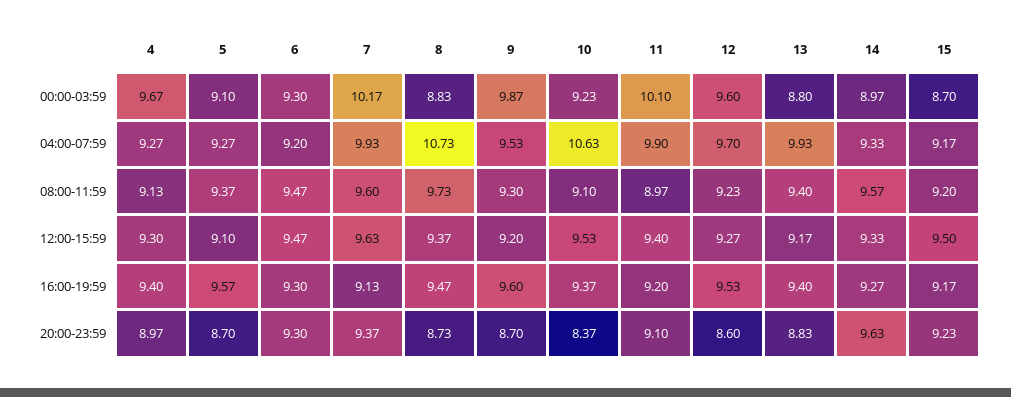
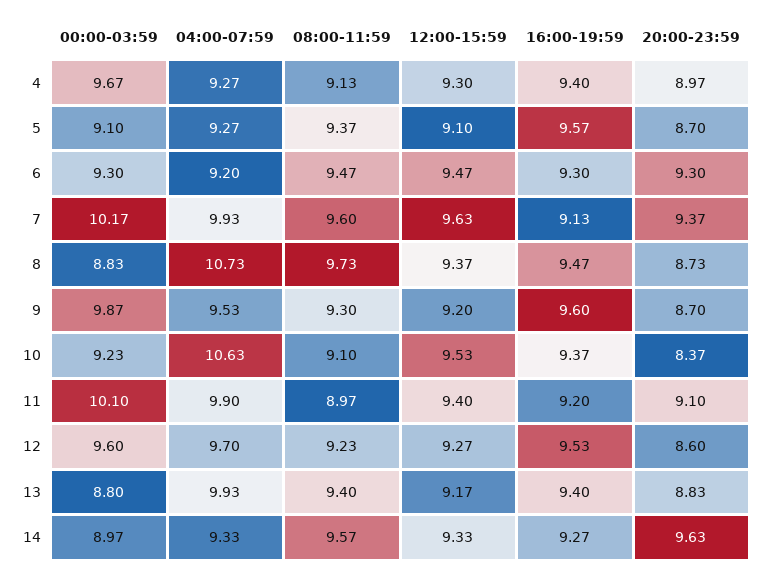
  {
    "4": {
      "00:00-03:59": 9.67,
      "04:00-07:59": 9.27,
      "08:00-11:59": 9.13,
      "12:00-15:59": 9.3,
      "16:00-19:59": 9.4,
      "20:00-23:59": 8.97
    },
    "5": {
      "00:00-03:59": 9.1,
      "04:00-07:59": 9.27,
      "08:00-11:59": 9.37,
      "12:00-15:59": 9.1,
      "16:00-19:59": 9.57,
      "20:00-23:59": 8.7
    },
    "6": {
      "00:00-03:59": 9.3,
      "04:00-07:59": 9.2,
      "08:00-11:59": 9.47,
      "12:00-15:59": 9.47,
      "16:00-19:59": 9.3,
      "20:00-23:59": 9.3
    },
    "7": {
      "00:00-03:59": 10.17,
      "04:00-07:59": 9.93,
      "08:00-11:59": 9.6,
      "12:00-15:59": 9.63,
      "16:00-19:59": 9.13,
      "20:00-23:59": 9.37
    },
    "8": {
      "00:00-03:59": 8.83,
      "04:00-07:59": 10.73,
      "08:00-11:59": 9.73,
      "12:00-15:59": 9.37,
      "16:00-19:59": 9.47,
      "20:00-23:59": 8.73
    },
    "9": {
      "00:00-03:59": 9.87,
      "04:00-07:59": 9.53,
      "08:00-11:59": 9.3,
      "12:00-15:59": 9.2,
      "16:00-19:59": 9.6,
      "20:00-23:59": 8.7
    },
    "10": {
      "00:00-03:59": 9.23,
      "04:00-07:59": 10.63,
      "08:00-11:59": 9.1,
      "12:00-15:59": 9.53,
      "16:00-19:59": 9.37,
      "20:00-23:59": 8.37
    },
    "11": {
      "00:00-03:59": 10.1,
      "04:00-07:59": 9.9,
      "08:00-11:59": 8.97,
      "12:00-15:59": 9.4,
      "16:00-19:59": 9.2,
      "20:00-23:59": 9.1
    },
    "12": {
      "00:00-03:59": 9.6,
      "04:00-07:59": 9.7,
      "08:00-11:59": 9.23,
      "12:00-15:59": 9.27,
      "16:00-19:59": 9.53,
      "20:00-23:59": 8.6
    },
    "13": {
      "00:00-03:59": 8.8,
      "04:00-07:59": 9.93,
      "08:00-11:59": 9.4,
      "12:00-15:59": 9.17,
      "16:00-19:59": 9.4,
      "20:00-23:59": 8.83
    },
    "14": {
      "00:00-03:59": 8.97,
      "04:00-07:59": 9.33,
      "08:00-11:59": 9.57,
      "12:00-15:59": 9.33,
      "16:00-19:59": 9.27,
      "20:00-23:59": 9.63
-   },
+   }
-   "15": {
-     "00:00-03:59": 8.7,
-     "04:00-07:59": 9.17,
-     "08:00-11:59": 9.2,
-     "12:00-15:59": 9.5,
-     "16:00-19:59": 9.17,
-     "20:00-23:59": 9.23
-   }
  }

